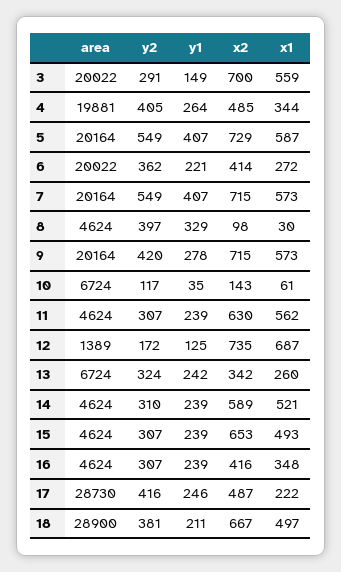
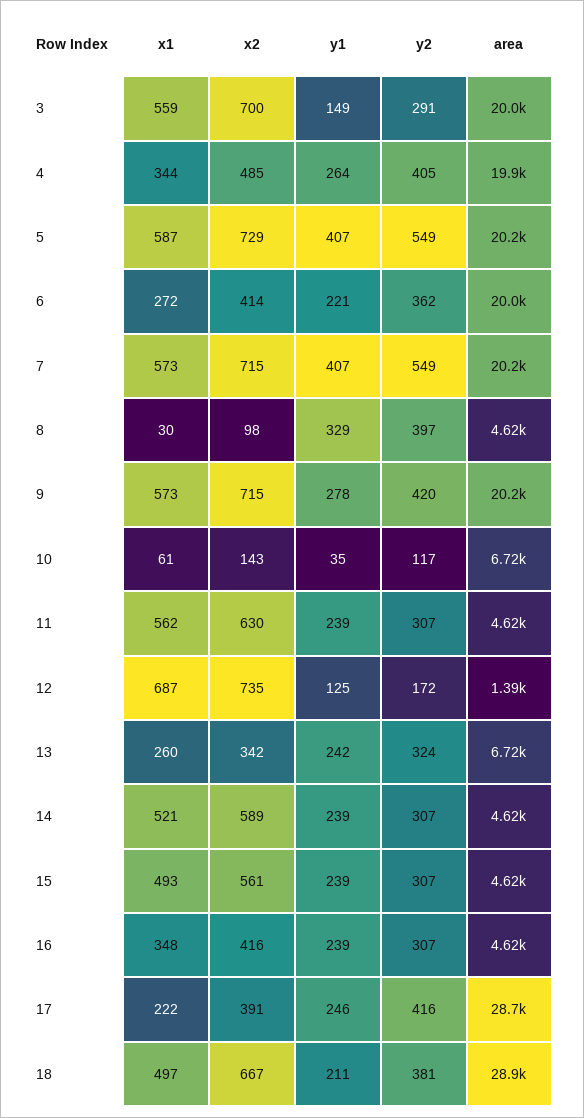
  {
    "area": {
      "3": 20022,
      "4": 19881,
      "5": 20164,
      "6": 20022,
      "7": 20164,
      "8": 4624,
      "9": 20164,
      "10": 6724,
      "11": 4624,
      "12": 1389,
      "13": 6724,
      "14": 4624,
      "15": 4624,
      "16": 4624,
      "17": 28730,
      "18": 28900
    },
    "y2": {
      "3": 291,
      "4": 405,
      "5": 549,
      "6": 362,
      "7": 549,
      "8": 397,
      "9": 420,
      "10": 117,
      "11": 307,
      "12": 172,
      "13": 324,
-     "14": 310,
+     "14": 307,
      "15": 307,
      "16": 307,
      "17": 416,
      "18": 381
    },
    "y1": {
      "3": 149,
      "4": 264,
      "5": 407,
      "6": 221,
      "7": 407,
      "8": 329,
      "9": 278,
      "10": 35,
      "11": 239,
      "12": 125,
      "13": 242,
      "14": 239,
      "15": 239,
      "16": 239,
      "17": 246,
      "18": 211
    },
    "x2": {
      "3": 700,
      "4": 485,
      "5": 729,
      "6": 414,
      "7": 715,
      "8": 98,
      "9": 715,
      "10": 143,
      "11": 630,
      "12": 735,
      "13": 342,
      "14": 589,
-     "15": 653,
+     "15": 561,
      "16": 416,
-     "17": 487,
+     "17": 391,
      "18": 667
    },
    "x1": {
      "3": 559,
      "4": 344,
      "5": 587,
      "6": 272,
      "7": 573,
      "8": 30,
      "9": 573,
      "10": 61,
      "11": 562,
      "12": 687,
      "13": 260,
      "14": 521,
      "15": 493,
      "16": 348,
      "17": 222,
      "18": 497
    }
  }

